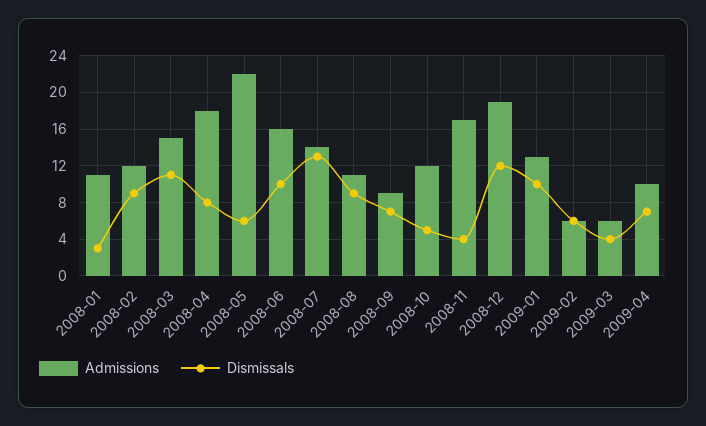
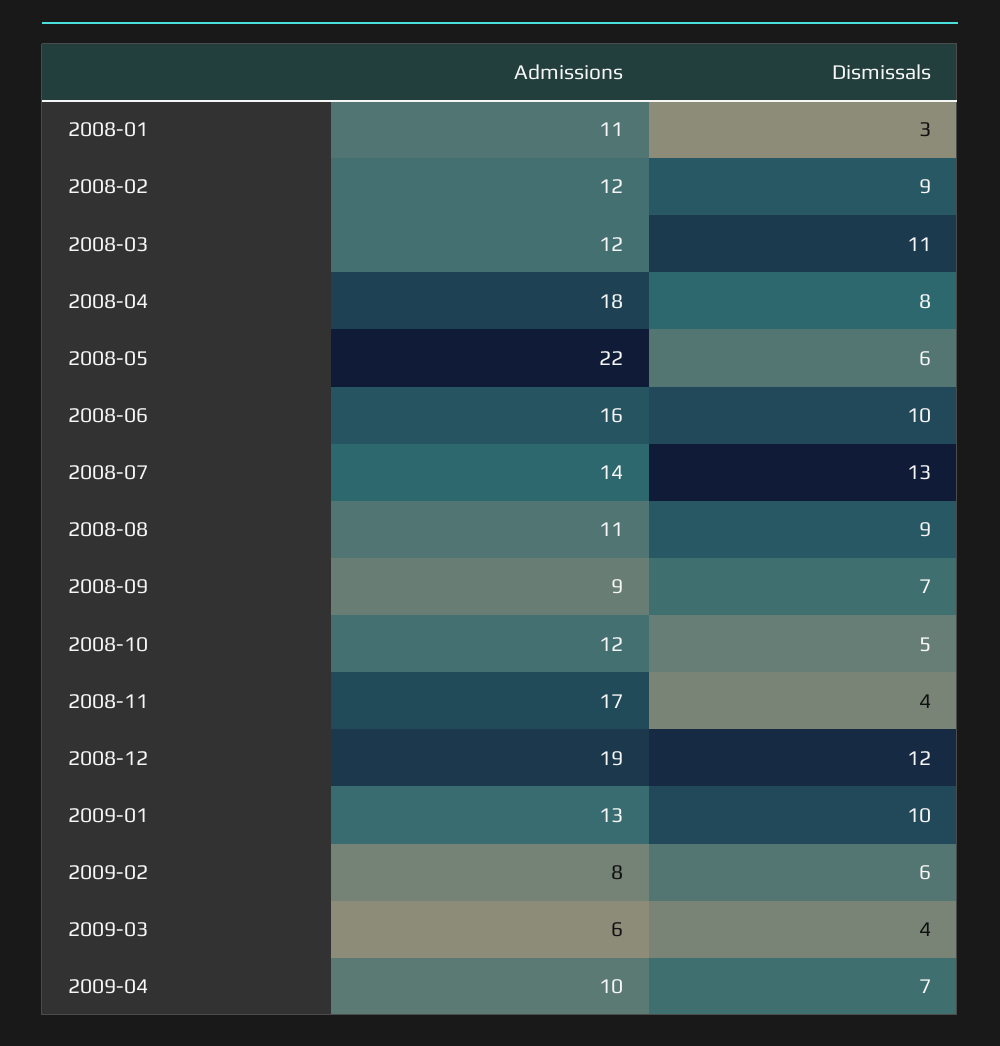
  {
    "Admissions": {
      "2008-01": 11,
      "2008-02": 12,
-     "2008-03": 15,
+     "2008-03": 12,
      "2008-04": 18,
      "2008-05": 22,
      "2008-06": 16,
      "2008-07": 14,
      "2008-08": 11,
      "2008-09": 9,
      "2008-10": 12,
      "2008-11": 17,
      "2008-12": 19,
      "2009-01": 13,
-     "2009-02": 6,
+     "2009-02": 8,
      "2009-03": 6,
      "2009-04": 10
    },
    "Dismissals": {
      "2008-01": 3,
      "2008-02": 9,
      "2008-03": 11,
      "2008-04": 8,
      "2008-05": 6,
      "2008-06": 10,
      "2008-07": 13,
      "2008-08": 9,
      "2008-09": 7,
      "2008-10": 5,
      "2008-11": 4,
      "2008-12": 12,
      "2009-01": 10,
      "2009-02": 6,
      "2009-03": 4,
      "2009-04": 7
    }
  }

